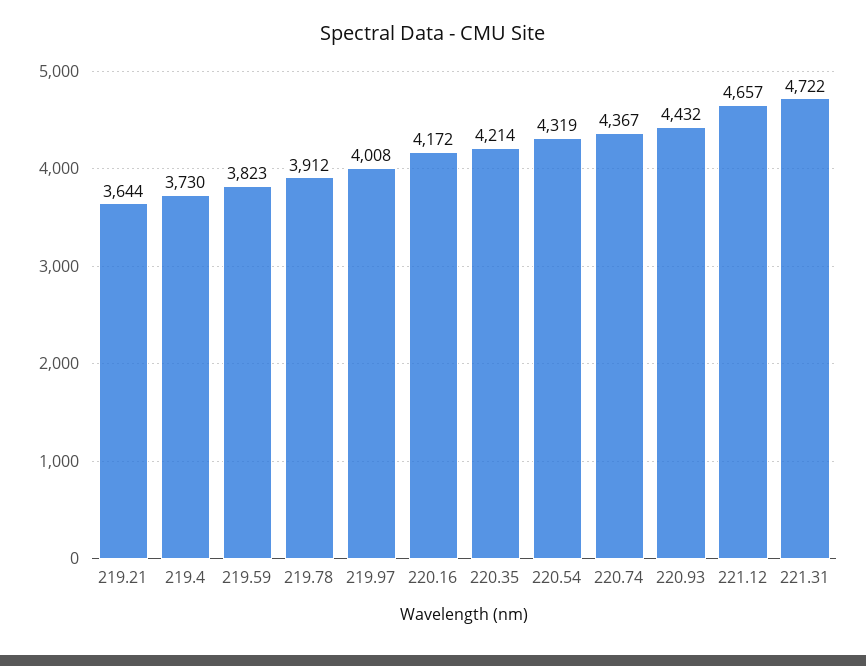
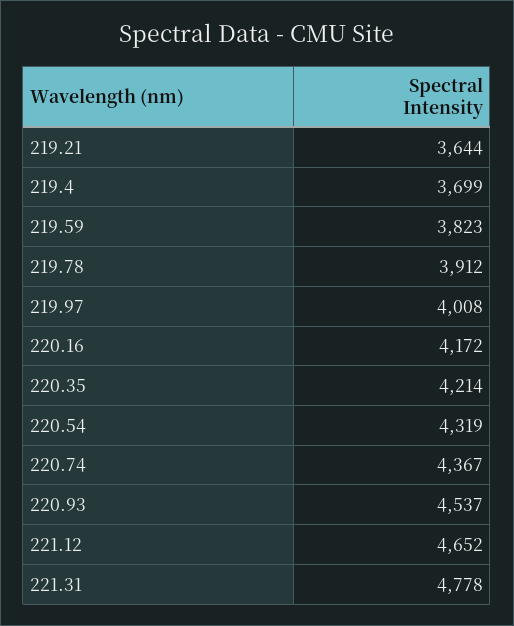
  {
    "219.21": 3644,
-   "219.4": 3730,
+   "219.4": 3699,
    "219.59": 3823,
    "219.78": 3912,
    "219.97": 4008,
    "220.16": 4172,
    "220.35": 4214,
    "220.54": 4319,
    "220.74": 4367,
-   "220.93": 4432,
+   "220.93": 4537,
-   "221.12": 4657,
+   "221.12": 4652,
-   "221.31": 4722
+   "221.31": 4778
  }

